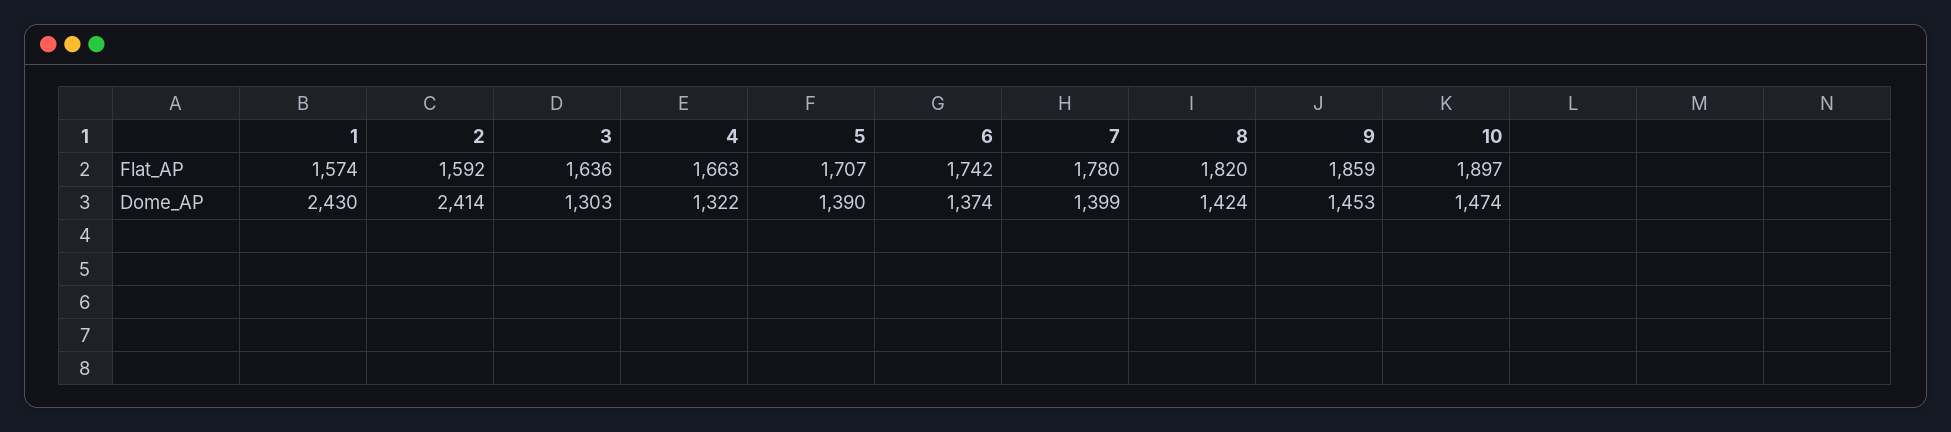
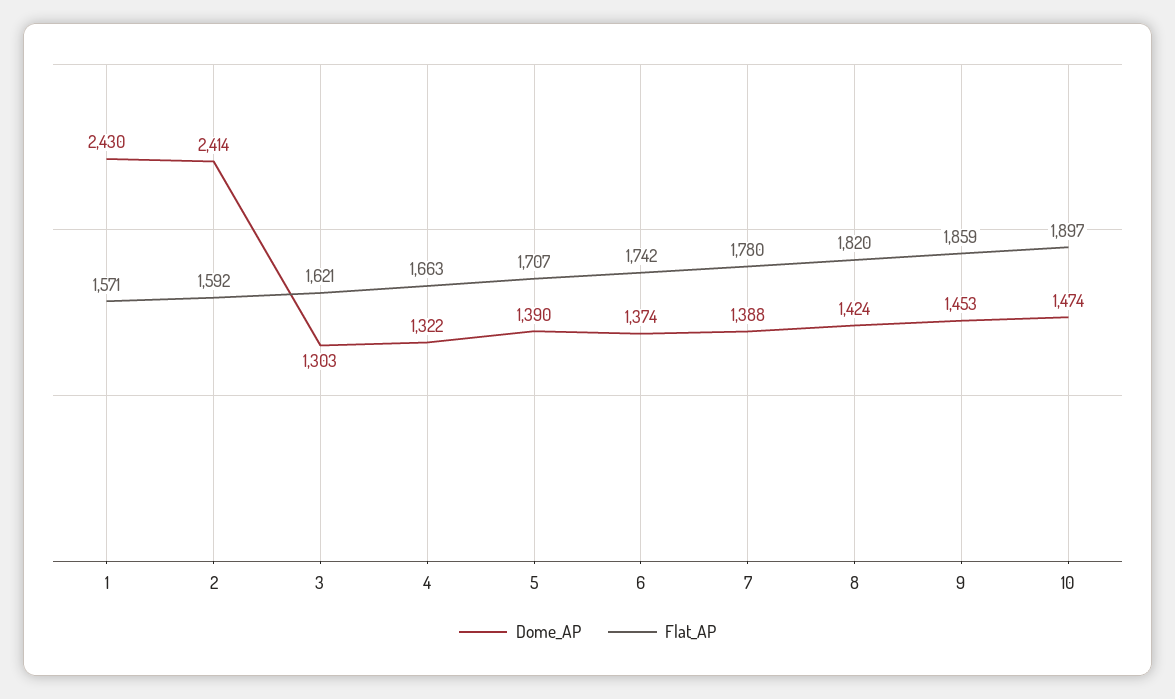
  {
    "Flat_AP": {
-     "1": 1574,
+     "1": 1571,
      "2": 1592,
-     "3": 1636,
+     "3": 1621,
      "4": 1663,
      "5": 1707,
      "6": 1742,
      "7": 1780,
      "8": 1820,
      "9": 1859,
      "10": 1897
    },
    "Dome_AP": {
      "1": 2430,
      "2": 2414,
      "3": 1303,
      "4": 1322,
      "5": 1390,
      "6": 1374,
-     "7": 1399,
+     "7": 1388,
      "8": 1424,
      "9": 1453,
      "10": 1474
    }
  }

